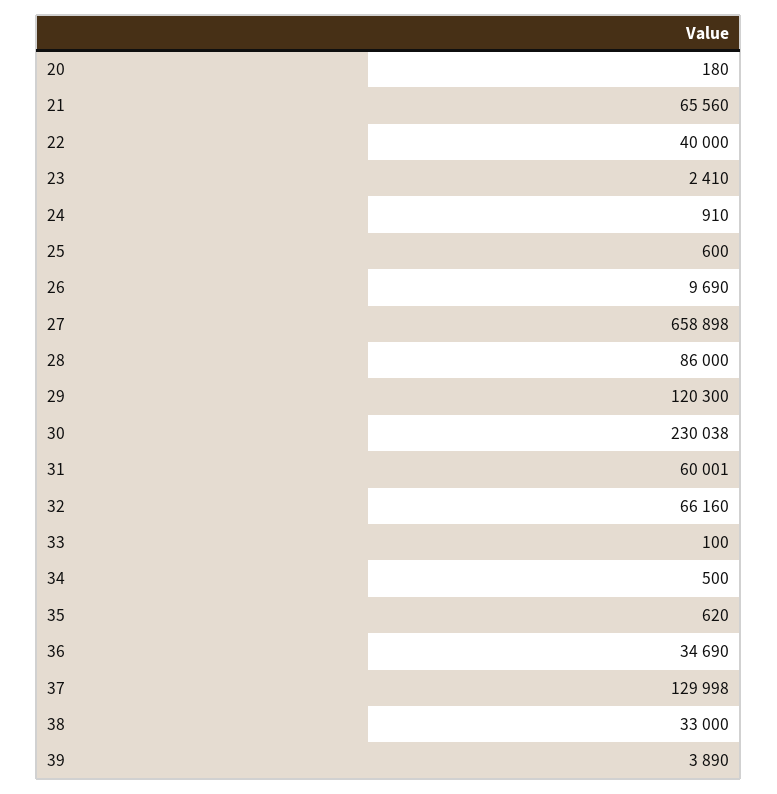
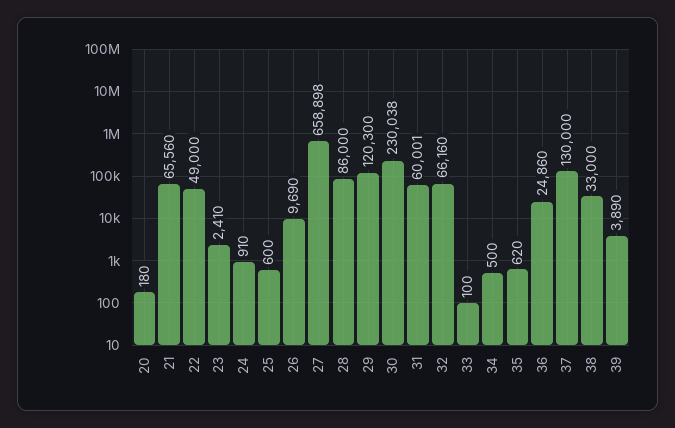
  {
    "20": 180,
    "21": 65560,
-   "22": 40000,
+   "22": 49000,
    "23": 2410,
    "24": 910,
    "25": 600,
    "26": 9690,
    "27": 658898,
    "28": 86000,
    "29": 120300,
    "30": 230038,
    "31": 60001,
    "32": 66160,
    "33": 100,
    "34": 500,
    "35": 620,
-   "36": 34690,
+   "36": 24860,
-   "37": 129998,
+   "37": 130000,
    "38": 33000,
    "39": 3890
  }

